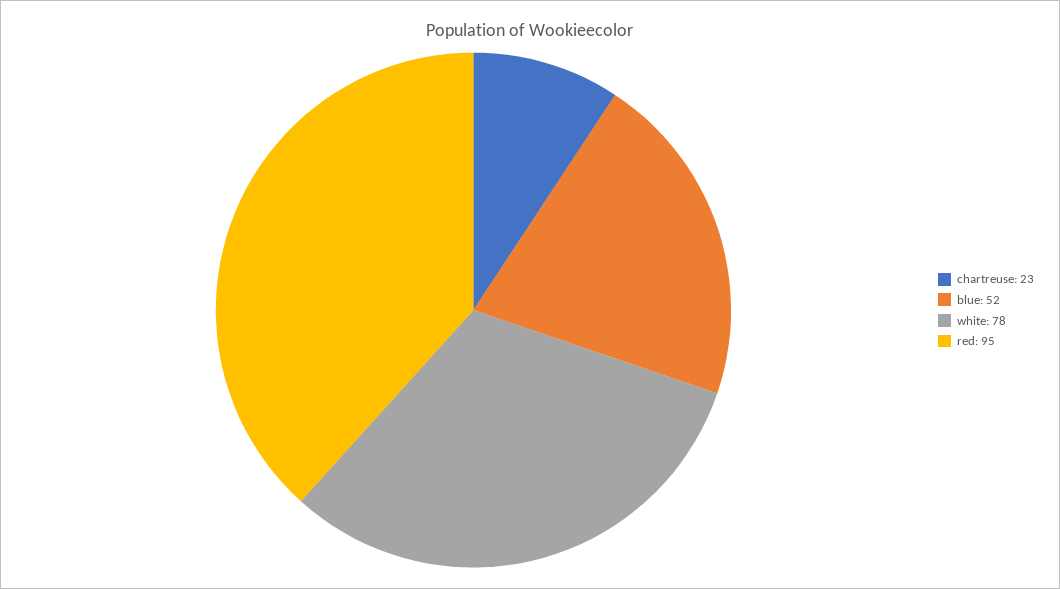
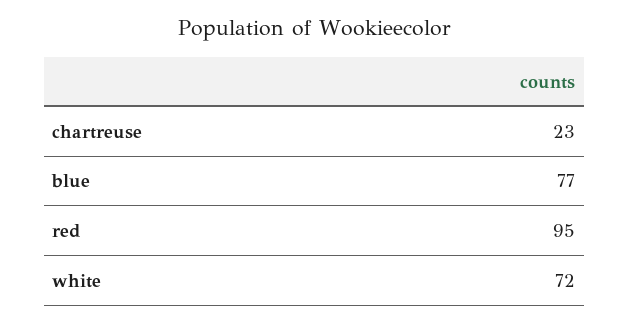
  {
    "chartreuse": 23,
-   "blue": 52,
+   "blue": 77,
-   "white": 78,
+   "white": 72,
    "red": 95
  }

